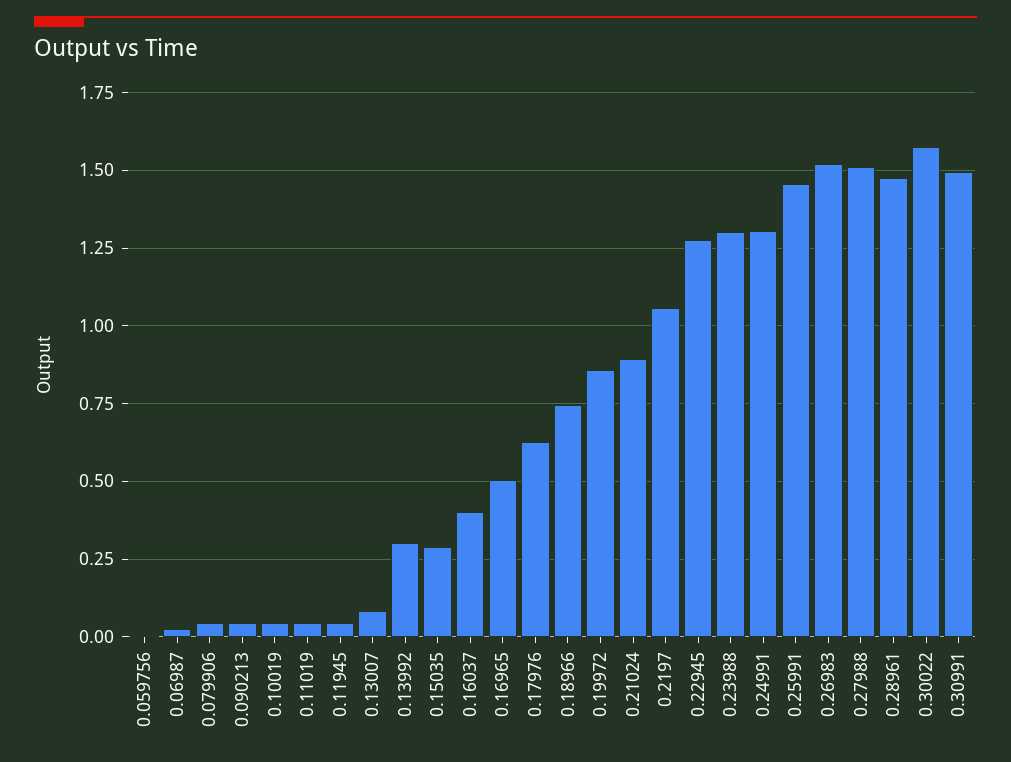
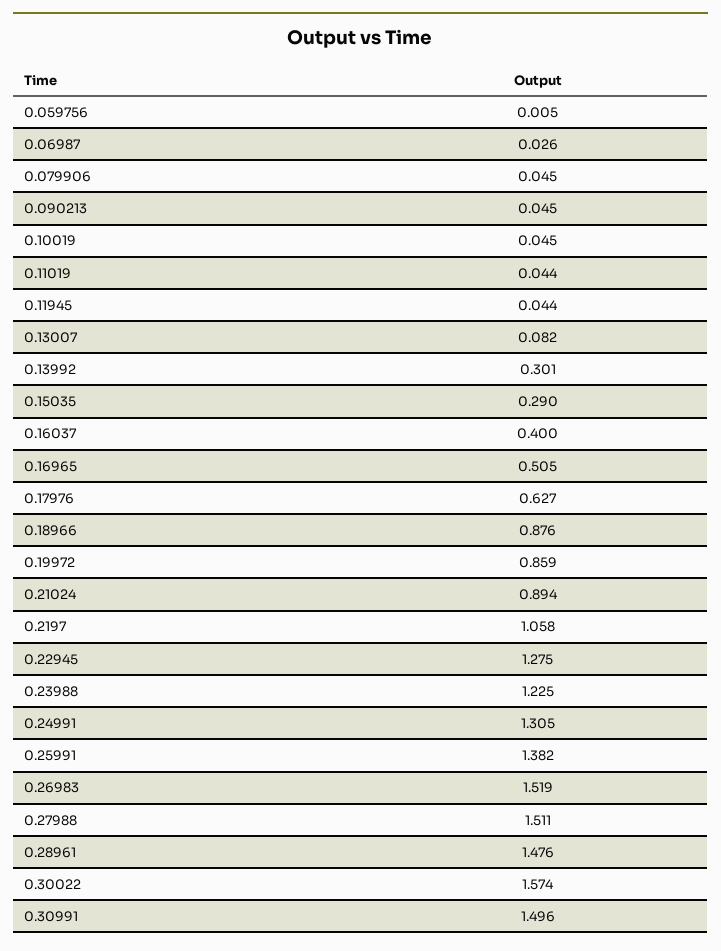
  {
    "0.059756": 0.005,
    "0.06987": 0.026,
    "0.079906": 0.045,
    "0.090213": 0.045,
    "0.10019": 0.045,
    "0.11019": 0.044,
    "0.11945": 0.044,
    "0.13007": 0.082,
    "0.13992": 0.301,
    "0.15035": 0.29,
    "0.16037": 0.4,
    "0.16965": 0.505,
    "0.17976": 0.627,
-   "0.18966": 0.75,
+   "0.18966": 0.876,
    "0.19972": 0.859,
    "0.21024": 0.894,
    "0.2197": 1.058,
    "0.22945": 1.275,
-   "0.23988": 1.3,
+   "0.23988": 1.225,
    "0.24991": 1.305,
-   "0.25991": 1.45,
+   "0.25991": 1.382,
    "0.26983": 1.519,
    "0.27988": 1.511,
    "0.28961": 1.476,
    "0.30022": 1.574,
    "0.30991": 1.496
  }

